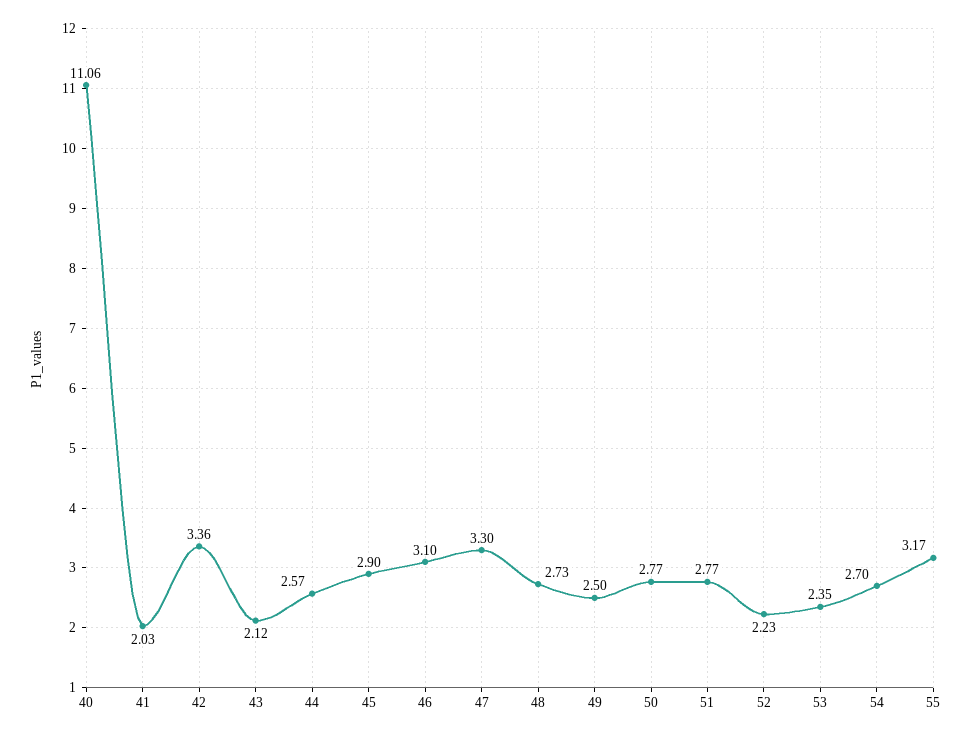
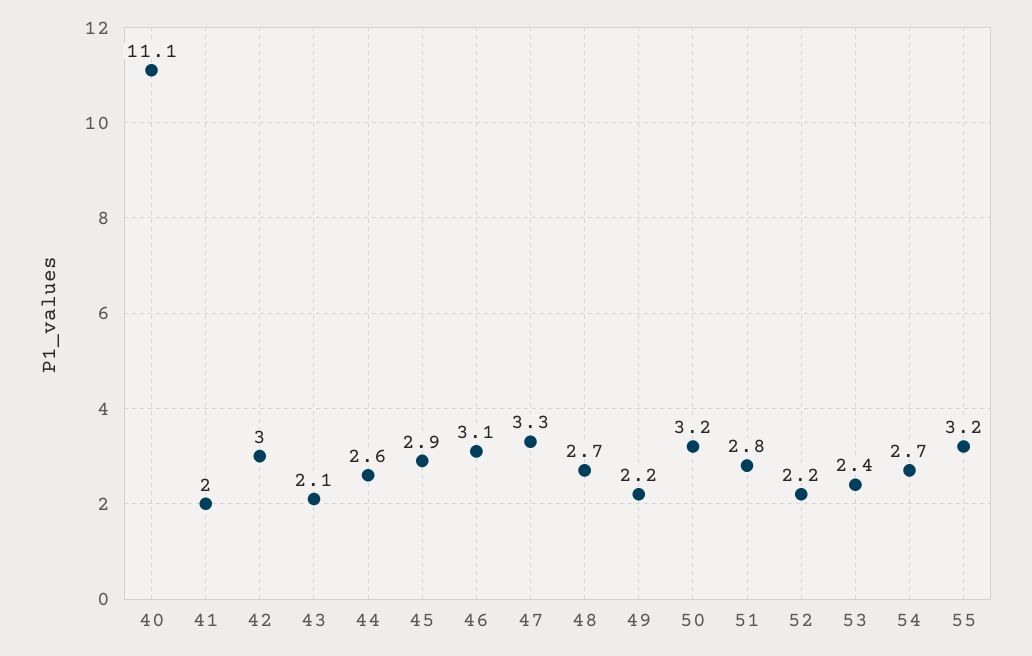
  {
    "40": 11.06,
    "41": 2.03,
-   "42": 3.36,
+   "42": 3,
    "43": 2.12,
    "44": 2.57,
    "45": 2.9,
    "46": 3.1,
    "47": 3.3,
    "48": 2.73,
-   "49": 2.5,
+   "49": 2.2,
-   "50": 2.77,
+   "50": 3.2,
    "51": 2.77,
    "52": 2.23,
    "53": 2.35,
    "54": 2.7,
    "55": 3.17
  }

